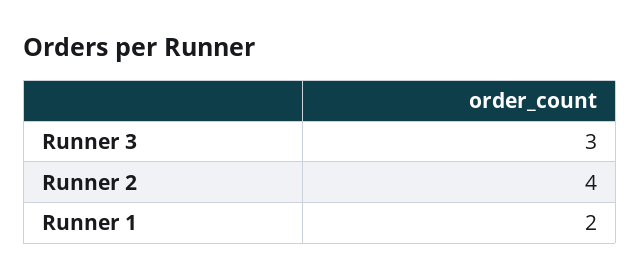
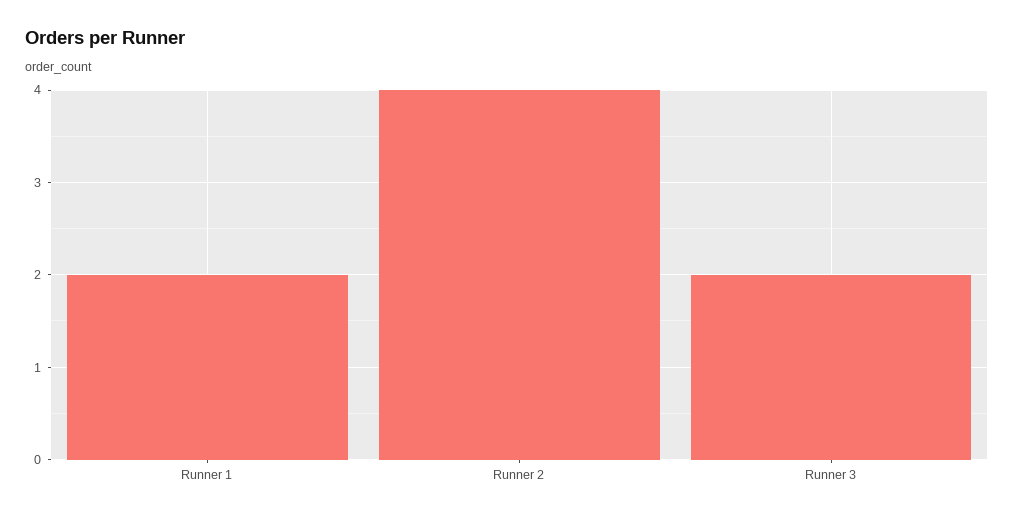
  {
-   "Runner 3": 3,
+   "Runner 3": 2,
    "Runner 2": 4,
    "Runner 1": 2
  }

